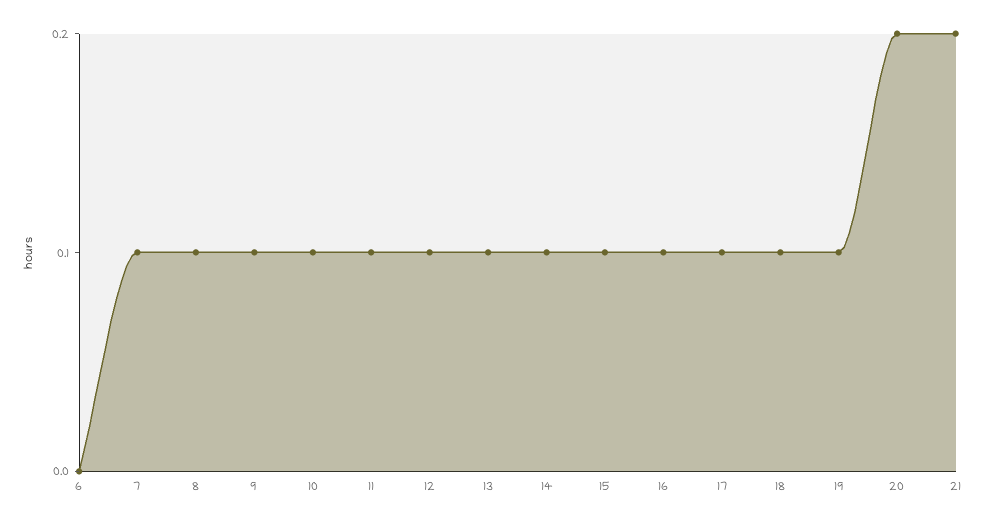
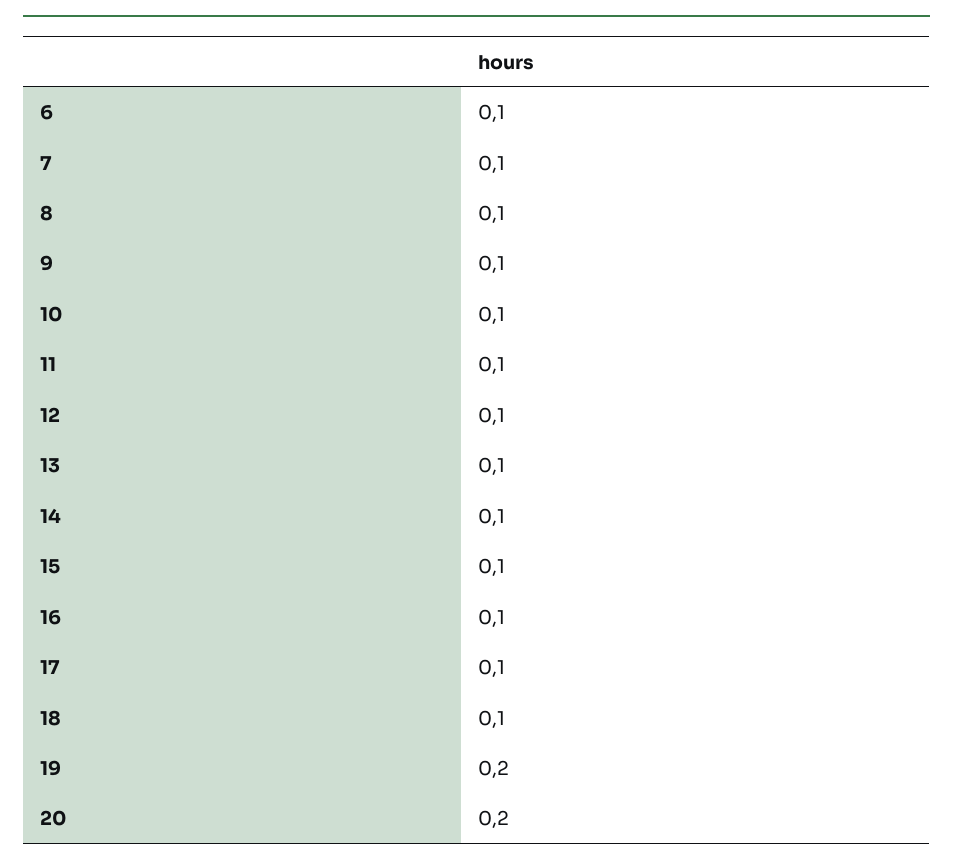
  {
-   "6": 0,
+   "6": 0.1,
    "7": 0.1,
    "8": 0.1,
    "9": 0.1,
    "10": 0.1,
    "11": 0.1,
    "12": 0.1,
    "13": 0.1,
    "14": 0.1,
    "15": 0.1,
    "16": 0.1,
    "17": 0.1,
    "18": 0.1,
-   "19": 0.1,
+   "19": 0.2,
-   "20": 0.2,
+   "20": 0.2
-   "21": 0.2
  }

